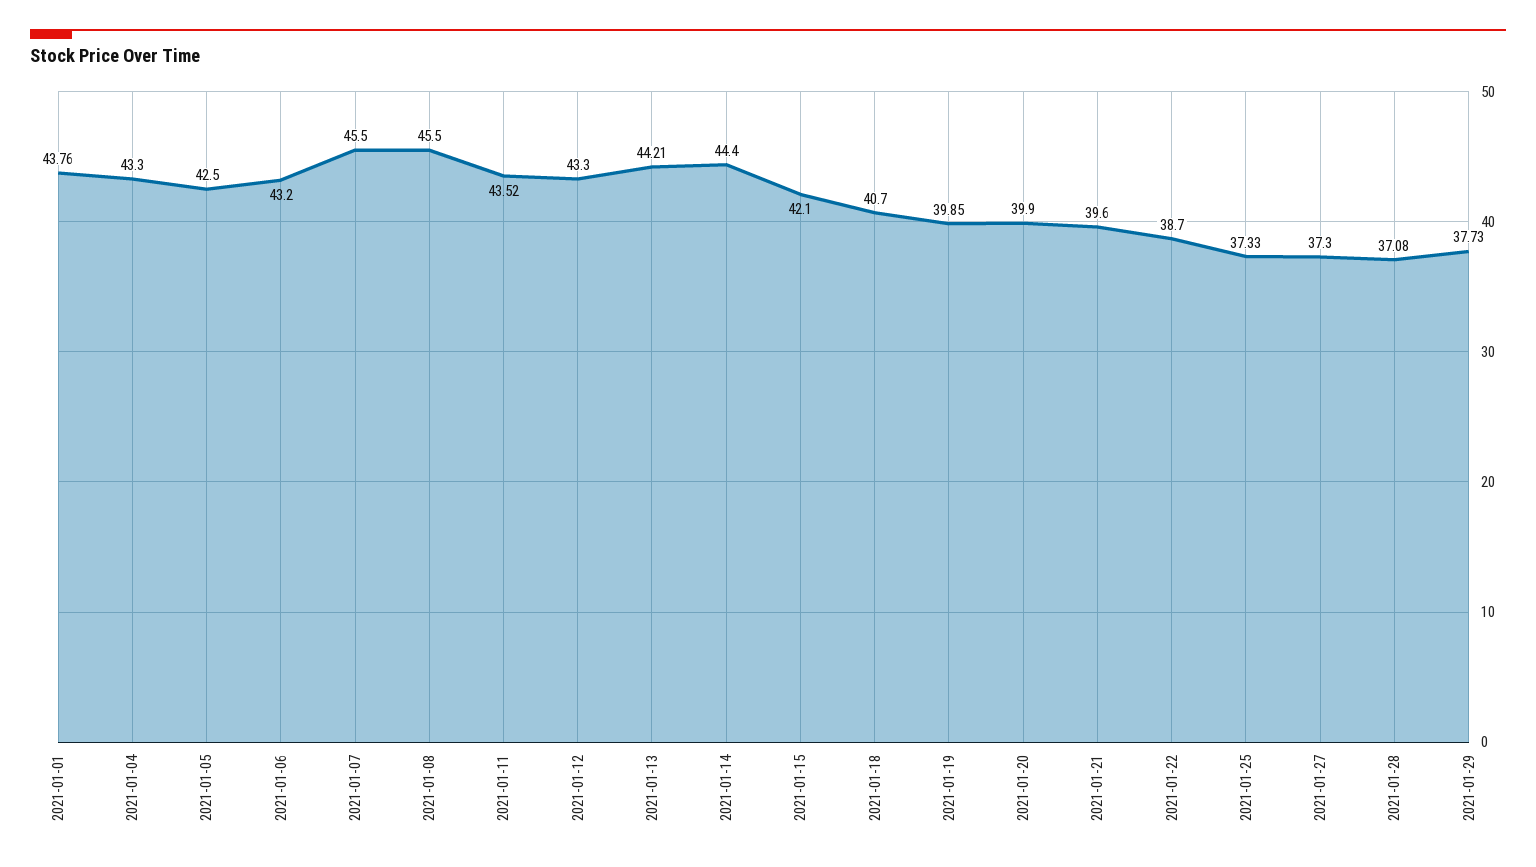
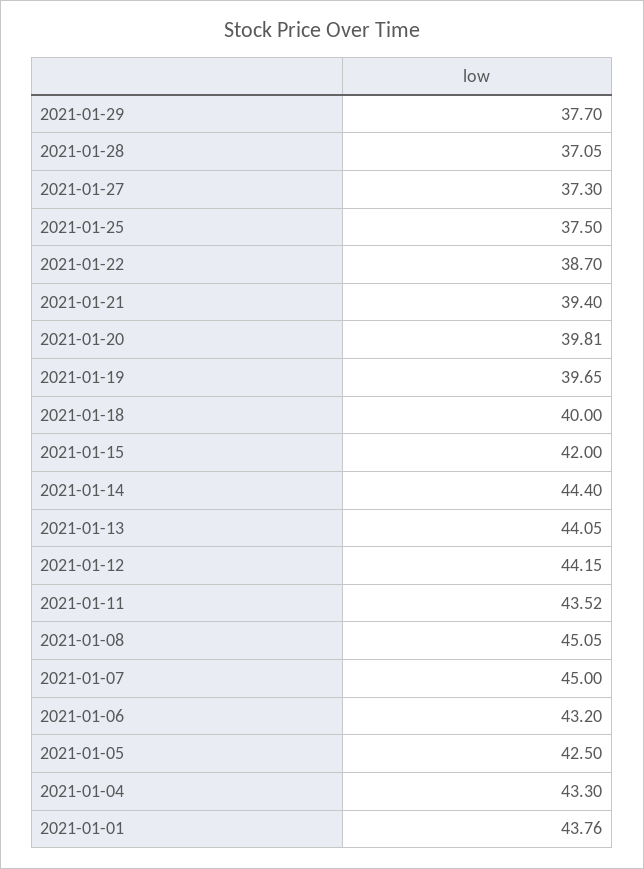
  {
    "2021-01-01": 43.76,
    "2021-01-04": 43.3,
    "2021-01-05": 42.5,
    "2021-01-06": 43.2,
-   "2021-01-07": 45.5,
+   "2021-01-07": 45,
-   "2021-01-08": 45.5,
+   "2021-01-08": 45.05,
    "2021-01-11": 43.52,
-   "2021-01-12": 43.3,
+   "2021-01-12": 44.15,
-   "2021-01-13": 44.21,
+   "2021-01-13": 44.05,
    "2021-01-14": 44.4,
-   "2021-01-15": 42.1,
+   "2021-01-15": 42,
-   "2021-01-18": 40.7,
+   "2021-01-18": 40,
-   "2021-01-19": 39.85,
+   "2021-01-19": 39.65,
-   "2021-01-20": 39.9,
+   "2021-01-20": 39.81,
-   "2021-01-21": 39.6,
+   "2021-01-21": 39.4,
    "2021-01-22": 38.7,
-   "2021-01-25": 37.33,
+   "2021-01-25": 37.5,
    "2021-01-27": 37.3,
-   "2021-01-28": 37.08,
+   "2021-01-28": 37.05,
-   "2021-01-29": 37.73
+   "2021-01-29": 37.7
  }

